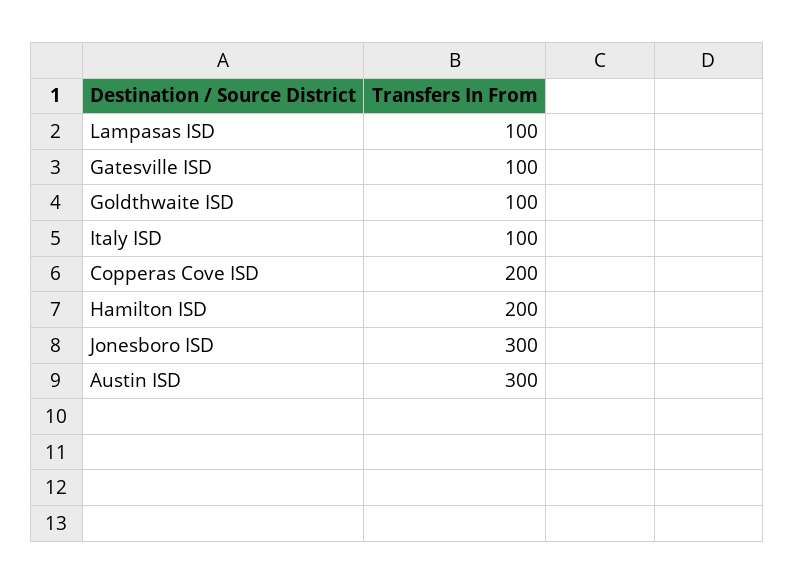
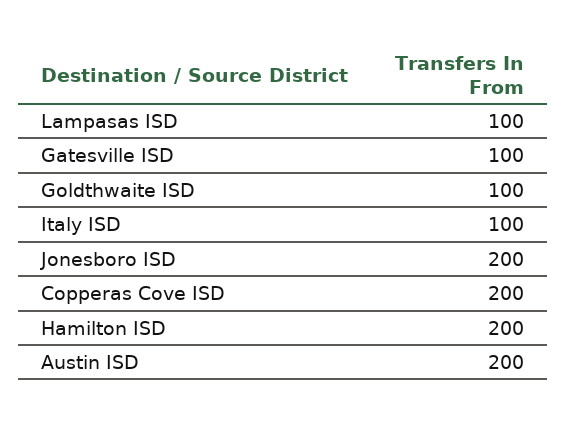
  {
    "Lampasas ISD": 100,
    "Gatesville ISD": 100,
    "Goldthwaite ISD": 100,
    "Italy ISD": 100,
    "Copperas Cove ISD": 200,
    "Hamilton ISD": 200,
-   "Jonesboro ISD": 300,
+   "Jonesboro ISD": 200,
-   "Austin ISD": 300
+   "Austin ISD": 200
  }

